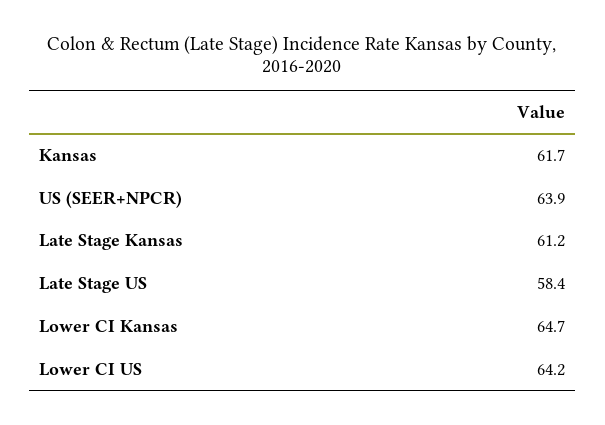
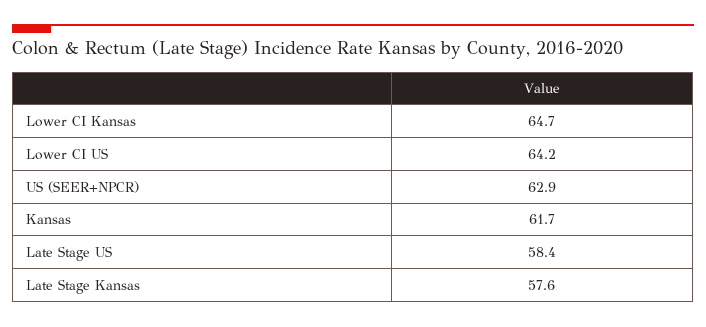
  {
    "Kansas": 61.7,
-   "US (SEER+NPCR)": 63.9,
+   "US (SEER+NPCR)": 62.9,
-   "Late Stage Kansas": 61.2,
+   "Late Stage Kansas": 57.6,
    "Late Stage US": 58.4,
    "Lower CI Kansas": 64.7,
    "Lower CI US": 64.2
  }

